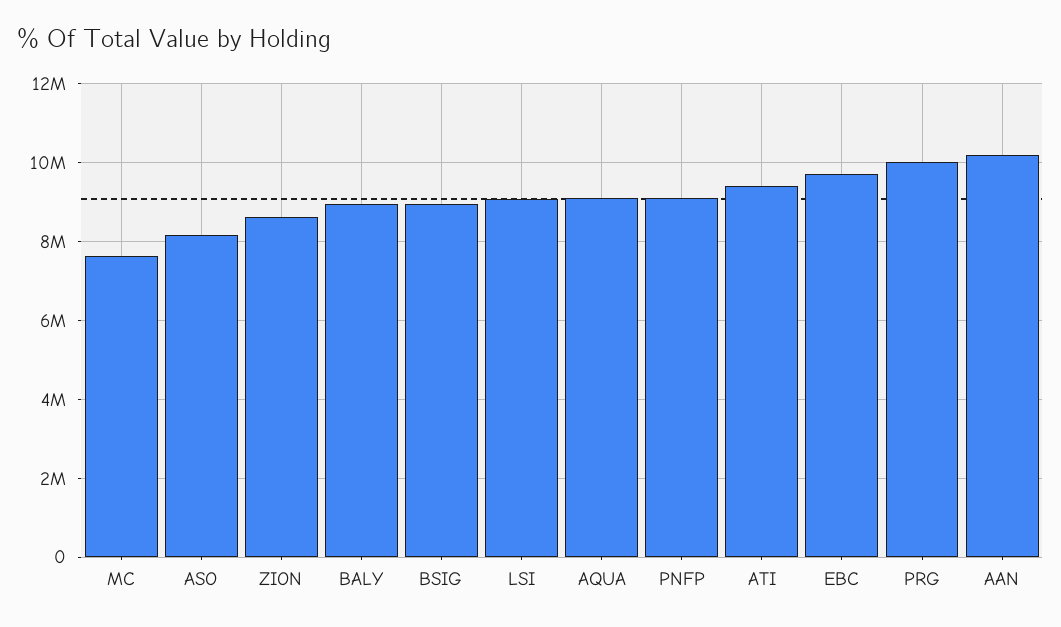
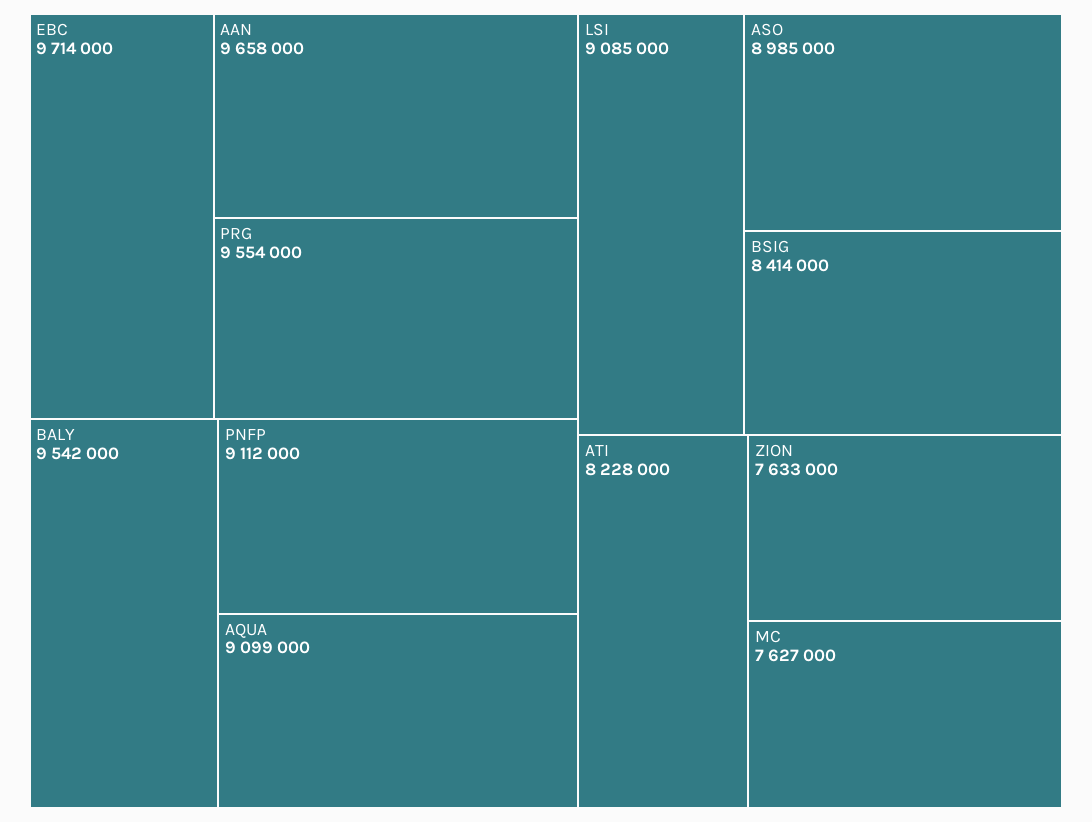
  {
    "MC": 7627000,
-   "ASO": 8200000,
+   "ASO": 8985000,
-   "ZION": 8600000,
+   "ZION": 7633000,
-   "BALY": 9000000,
+   "BALY": 9542000,
-   "BSIG": 9000000,
+   "BSIG": 8414000,
    "LSI": 9085000,
    "AQUA": 9099000,
    "PNFP": 9112000,
-   "ATI": 9400000,
+   "ATI": 8228000,
    "EBC": 9714000,
-   "PRG": 10000000,
+   "PRG": 9554000,
-   "AAN": 10200000
+   "AAN": 9658000
  }

